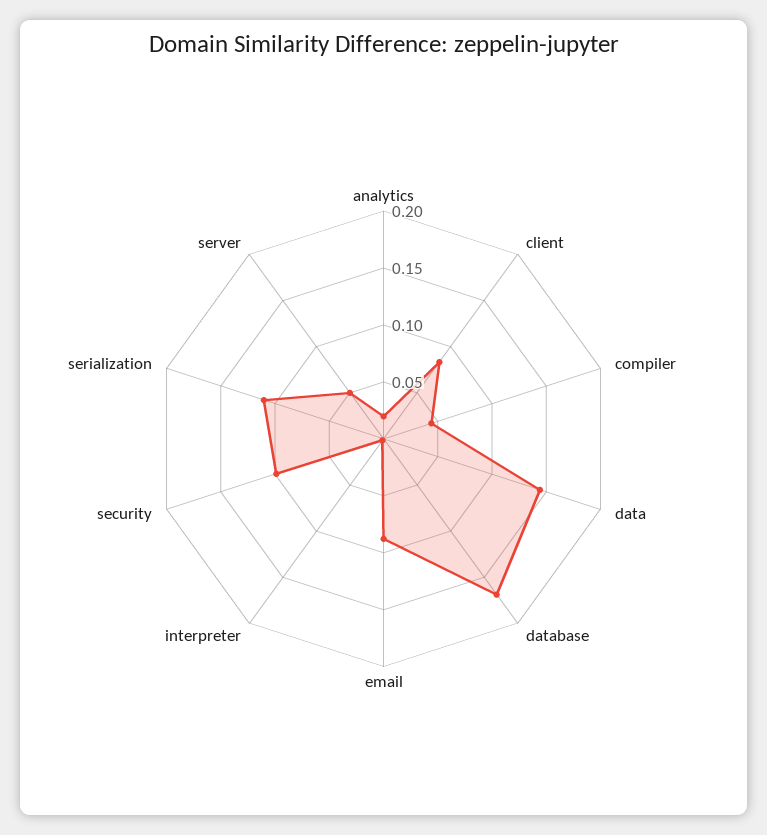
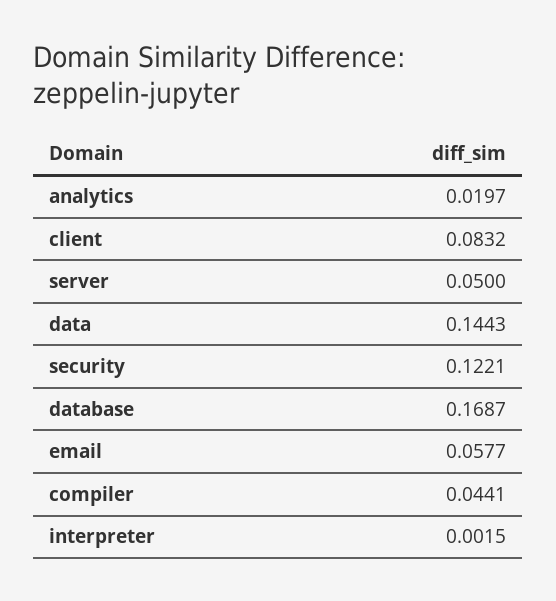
  {
    "analytics": 0.0197,
    "client": 0.0832,
    "compiler": 0.0441,
    "data": 0.1443,
    "database": 0.1687,
-   "email": 0.09,
+   "email": 0.0577,
    "interpreter": 0.0015,
-   "security": 0.1,
+   "security": 0.1221,
-   "serialization": 0.11,
    "server": 0.05
  }

